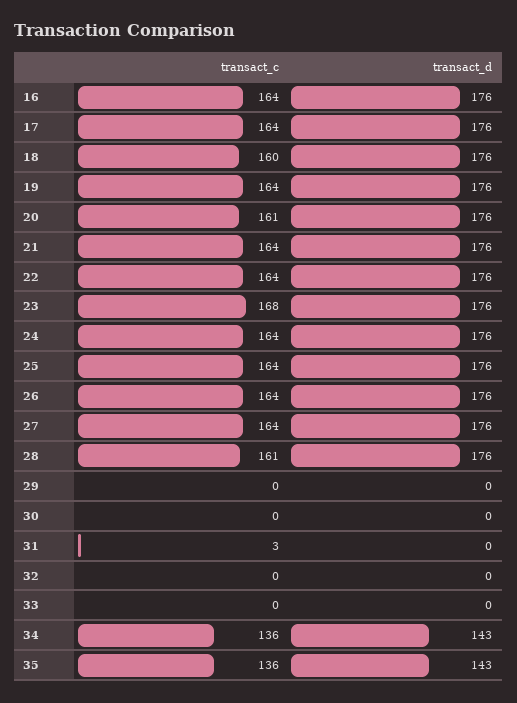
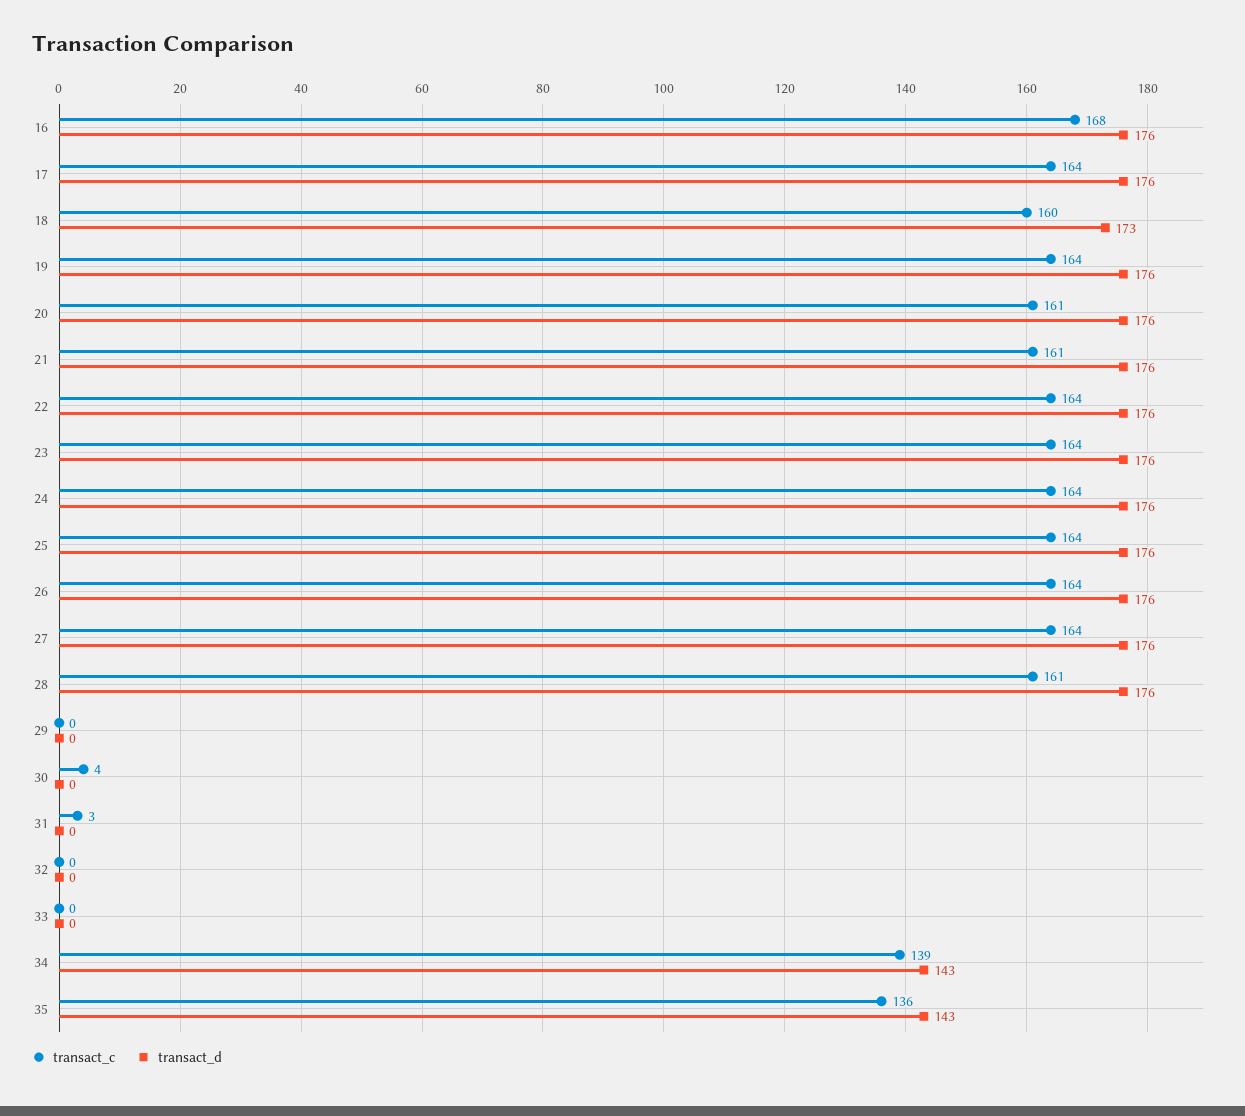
  {
    "transact_c": {
-     "16": 164,
+     "16": 168,
      "17": 164,
      "18": 160,
      "19": 164,
      "20": 161,
-     "21": 164,
+     "21": 161,
      "22": 164,
-     "23": 168,
+     "23": 164,
      "24": 164,
      "25": 164,
      "26": 164,
      "27": 164,
      "28": 161,
      "29": 0,
-     "30": 0,
+     "30": 4,
      "31": 3,
      "32": 0,
      "33": 0,
-     "34": 136,
+     "34": 139,
      "35": 136
    },
    "transact_d": {
      "16": 176,
      "17": 176,
-     "18": 176,
+     "18": 173,
      "19": 176,
      "20": 176,
      "21": 176,
      "22": 176,
      "23": 176,
      "24": 176,
      "25": 176,
      "26": 176,
      "27": 176,
      "28": 176,
      "29": 0,
      "30": 0,
      "31": 0,
      "32": 0,
      "33": 0,
      "34": 143,
      "35": 143
    }
  }

